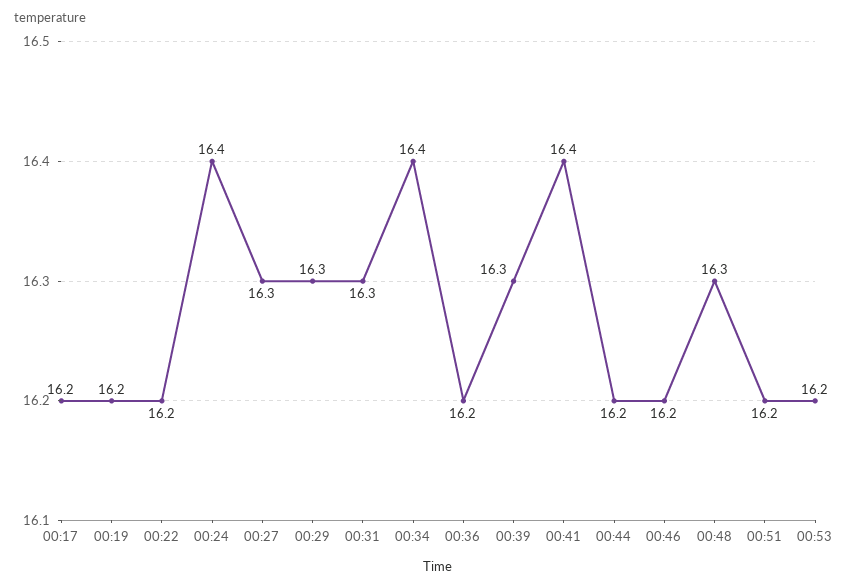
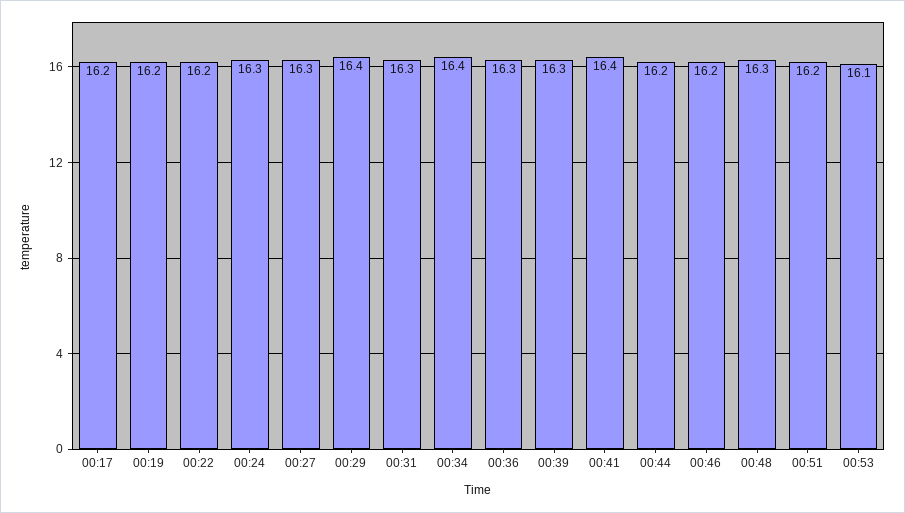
  {
    "00:17": 16.2,
    "00:19": 16.2,
    "00:22": 16.2,
-   "00:24": 16.4,
+   "00:24": 16.3,
    "00:27": 16.3,
-   "00:29": 16.3,
+   "00:29": 16.4,
    "00:31": 16.3,
    "00:34": 16.4,
-   "00:36": 16.2,
+   "00:36": 16.3,
    "00:39": 16.3,
    "00:41": 16.4,
    "00:44": 16.2,
    "00:46": 16.2,
    "00:48": 16.3,
    "00:51": 16.2,
-   "00:53": 16.2
+   "00:53": 16.1
  }

